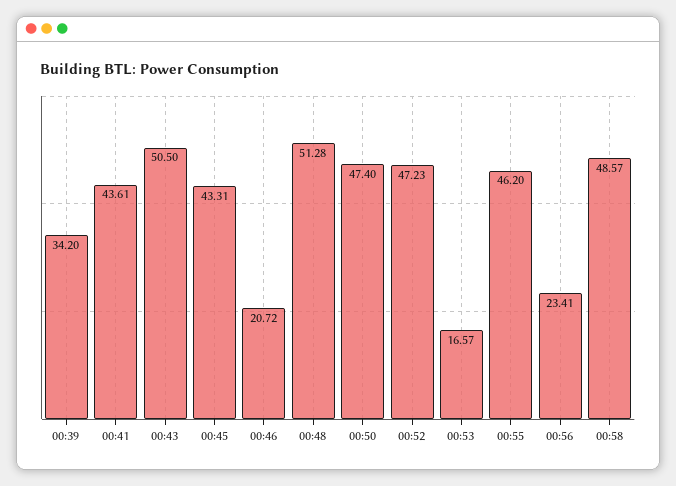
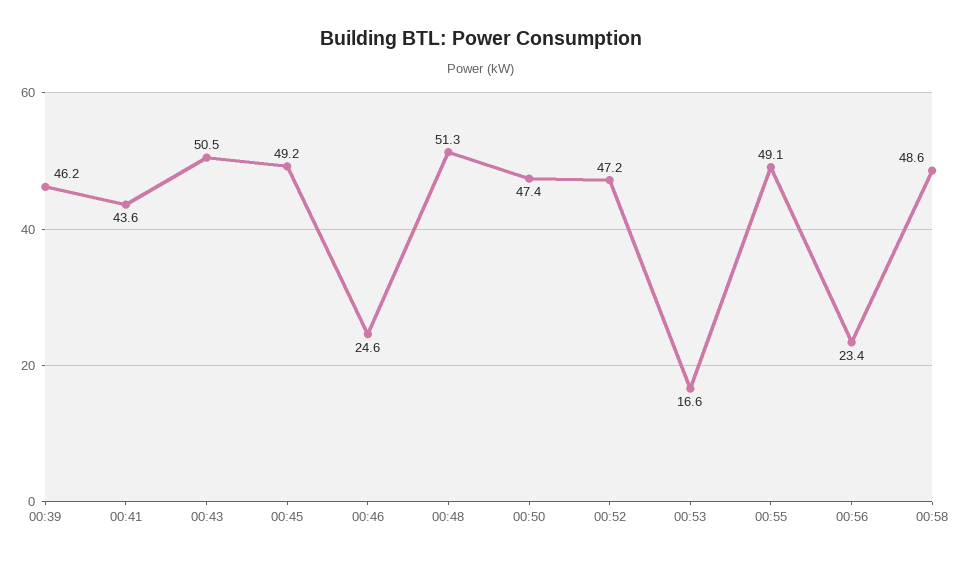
  {
-   "00:39": 34.2,
+   "00:39": 46.2,
    "00:41": 43.61,
    "00:43": 50.5,
-   "00:45": 43.31,
+   "00:45": 49.2,
-   "00:46": 20.72,
+   "00:46": 24.6,
    "00:48": 51.28,
    "00:50": 47.4,
    "00:52": 47.23,
    "00:53": 16.57,
-   "00:55": 46.2,
+   "00:55": 49.1,
    "00:56": 23.41,
    "00:58": 48.57
  }

